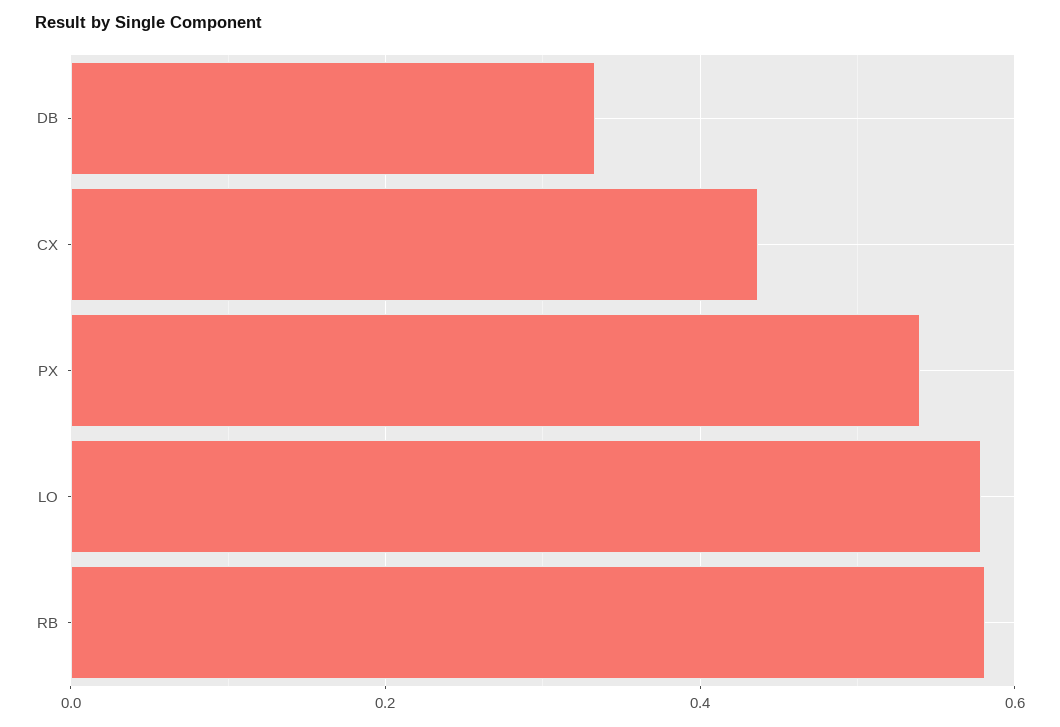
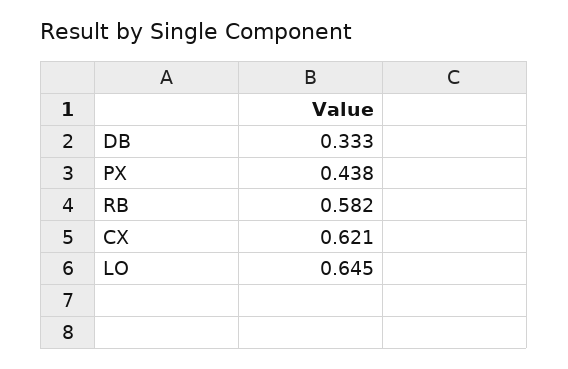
  {
    "DB": 0.333,
-   "CX": 0.44,
+   "CX": 0.621,
-   "PX": 0.54,
+   "PX": 0.438,
-   "LO": 0.58,
+   "LO": 0.645,
    "RB": 0.582
  }

